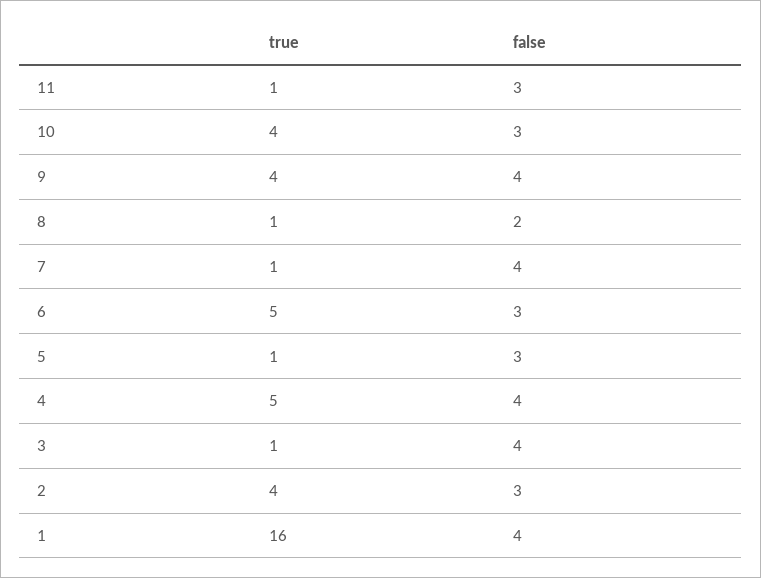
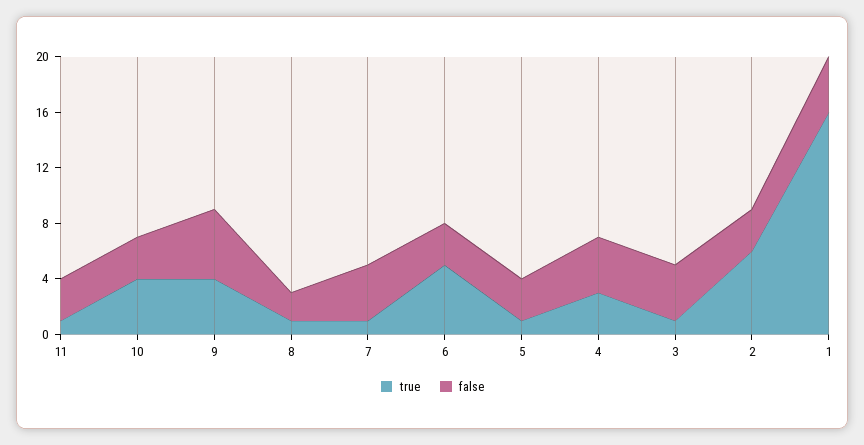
  {
    "true": {
      "11": 1,
      "10": 4,
      "9": 4,
      "8": 1,
      "7": 1,
      "6": 5,
      "5": 1,
-     "4": 5,
+     "4": 3,
      "3": 1,
-     "2": 4,
+     "2": 6,
      "1": 16
    },
    "false": {
      "11": 3,
      "10": 3,
-     "9": 4,
+     "9": 5,
      "8": 2,
      "7": 4,
      "6": 3,
      "5": 3,
      "4": 4,
      "3": 4,
      "2": 3,
      "1": 4
    }
  }

